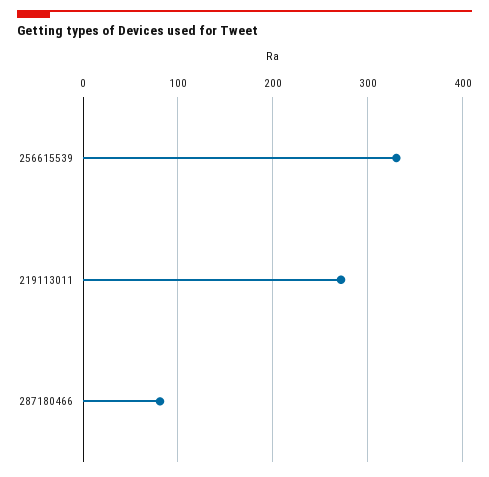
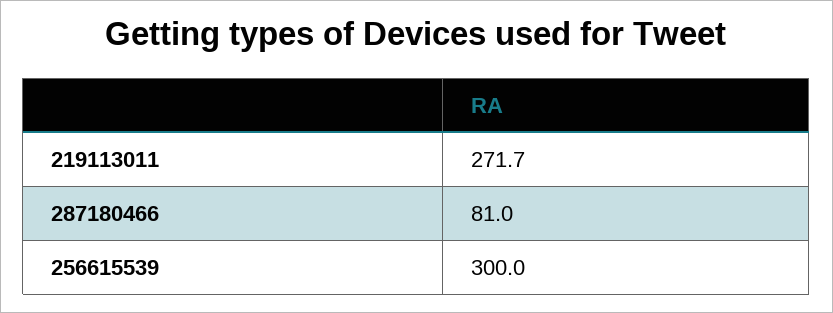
  {
-   "256615539": 330,
+   "256615539": 300,
    "219113011": 271.7,
    "287180466": 81
  }

